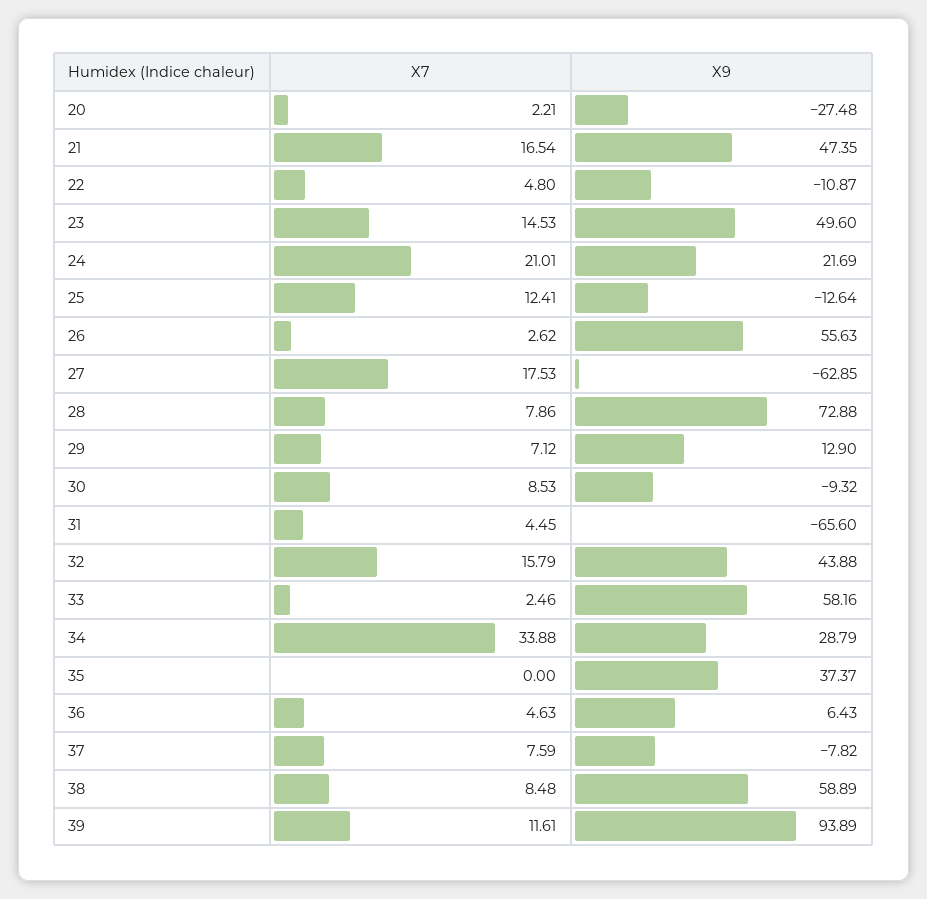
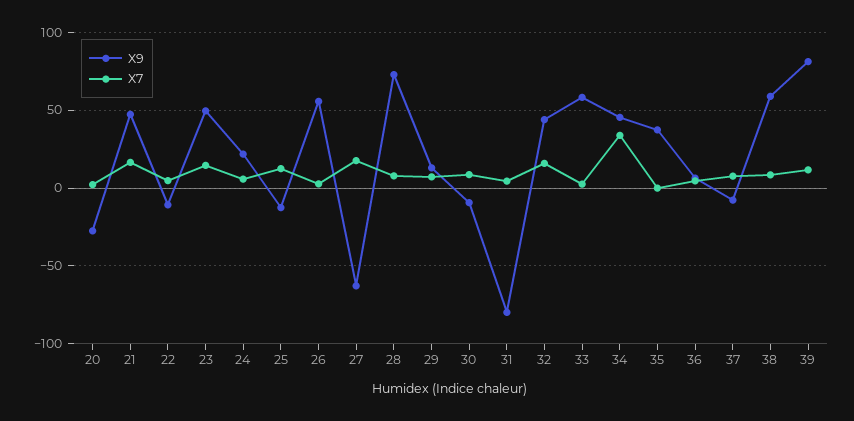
  {
    "X7": {
      "20": 2.21,
      "21": 16.54,
      "22": 4.8,
      "23": 14.53,
-     "24": 21.01,
+     "24": 5,
      "25": 12.41,
      "26": 2.62,
      "27": 17.53,
      "28": 7.86,
      "29": 7.12,
      "30": 8.53,
      "31": 4.45,
      "32": 15.79,
      "33": 2.46,
      "34": 33.88,
      "35": 0,
      "36": 4.63,
      "37": 7.59,
      "38": 8.48,
      "39": 11.61
    },
    "X9": {
      "20": -27.48,
      "21": 47.35,
      "22": -10.87,
      "23": 49.6,
      "24": 21.69,
      "25": -12.64,
      "26": 55.63,
      "27": -62.85,
      "28": 72.88,
      "29": 12.9,
      "30": -9.32,
-     "31": -65.6,
+     "31": -80,
      "32": 43.88,
      "33": 58.16,
-     "34": 28.79,
+     "34": 45,
      "35": 37.37,
      "36": 6.43,
      "37": -7.82,
      "38": 58.89,
-     "39": 93.89
+     "39": 80
    }
  }

